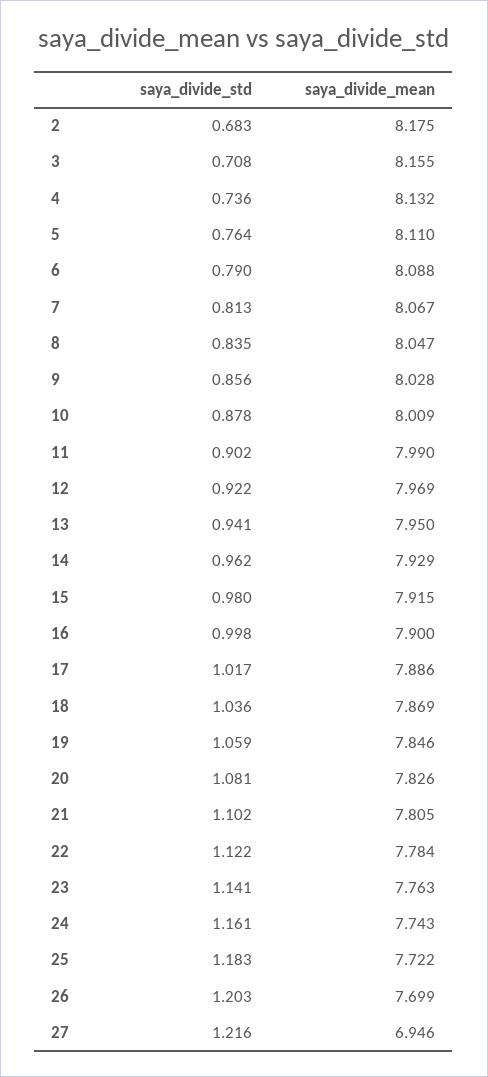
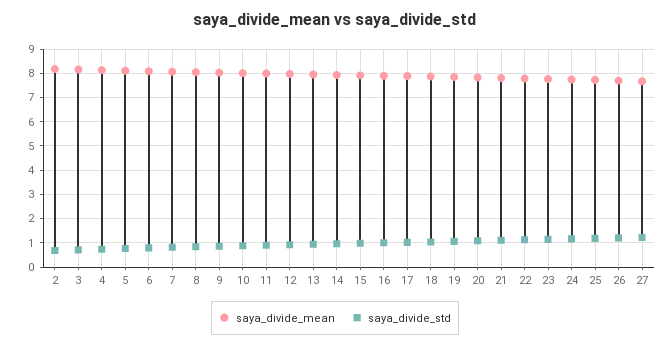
  {
    "saya_divide_std": {
      "2": 0.683,
      "3": 0.708,
      "4": 0.736,
      "5": 0.764,
      "6": 0.79,
      "7": 0.813,
      "8": 0.835,
      "9": 0.856,
      "10": 0.878,
      "11": 0.902,
      "12": 0.922,
      "13": 0.941,
      "14": 0.962,
      "15": 0.98,
      "16": 0.998,
      "17": 1.017,
      "18": 1.036,
      "19": 1.059,
      "20": 1.081,
      "21": 1.102,
      "22": 1.122,
      "23": 1.141,
      "24": 1.161,
      "25": 1.183,
      "26": 1.203,
      "27": 1.216
    },
    "saya_divide_mean": {
      "2": 8.175,
      "3": 8.155,
      "4": 8.132,
      "5": 8.11,
      "6": 8.088,
      "7": 8.067,
      "8": 8.047,
      "9": 8.028,
      "10": 8.009,
      "11": 7.99,
      "12": 7.969,
      "13": 7.95,
      "14": 7.929,
      "15": 7.915,
      "16": 7.9,
      "17": 7.886,
      "18": 7.869,
      "19": 7.846,
      "20": 7.826,
      "21": 7.805,
      "22": 7.784,
      "23": 7.763,
      "24": 7.743,
      "25": 7.722,
      "26": 7.699,
-     "27": 6.946
+     "27": 7.75
    }
  }

